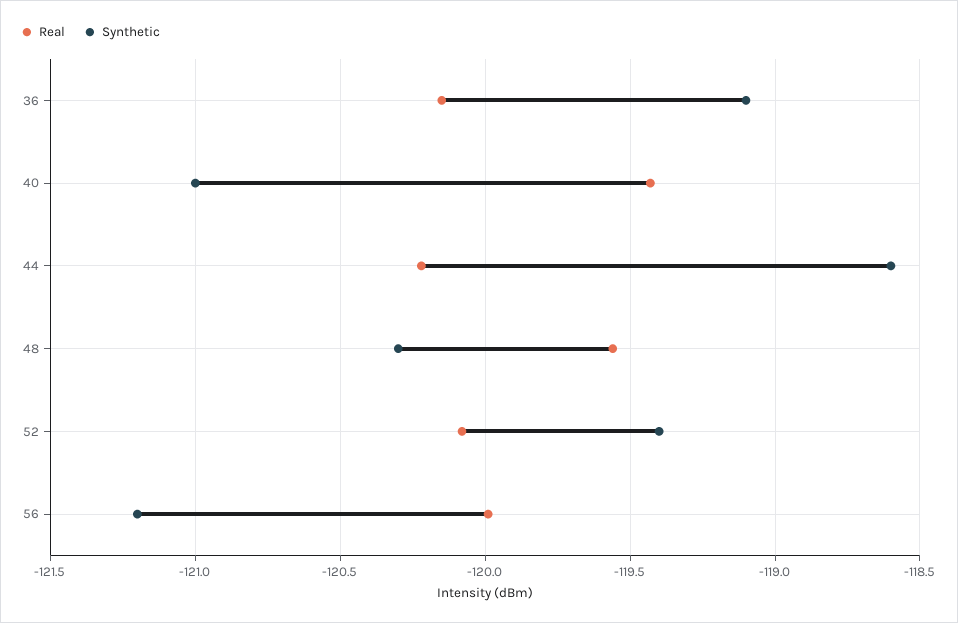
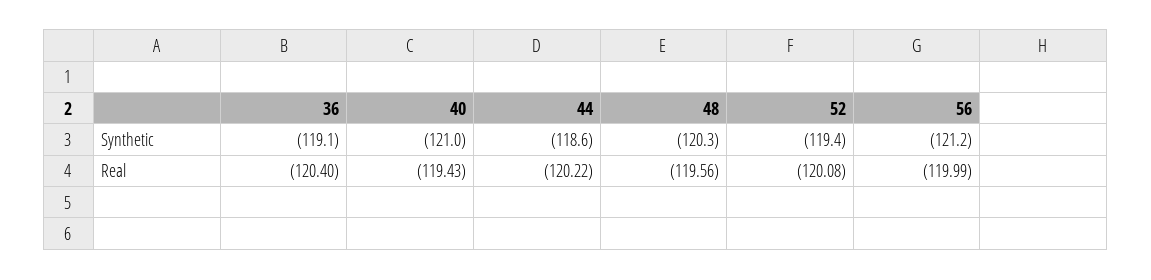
  {
    "Real": {
-     "36": -120.15,
+     "36": -120.4,
      "40": -119.43,
      "44": -120.22,
      "48": -119.56,
      "52": -120.08,
      "56": -119.99
    },
    "Synthetic": {
      "36": -119.1,
      "40": -121,
      "44": -118.6,
      "48": -120.3,
      "52": -119.4,
      "56": -121.2
    }
  }

